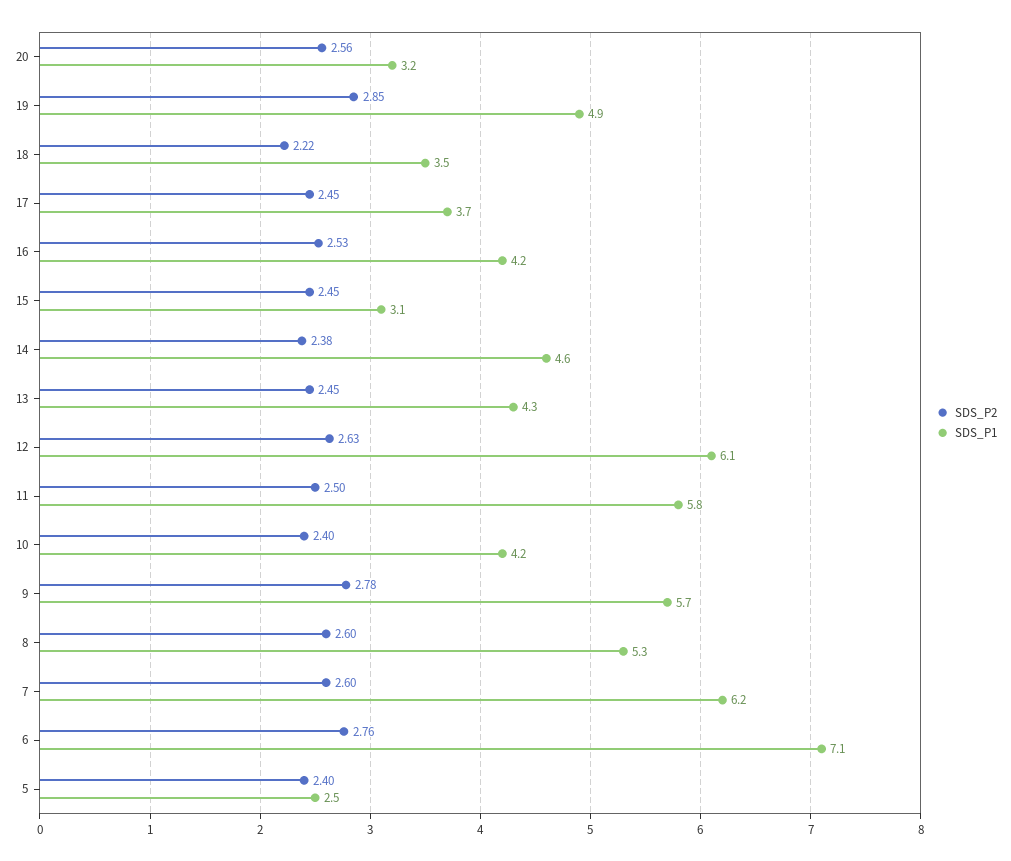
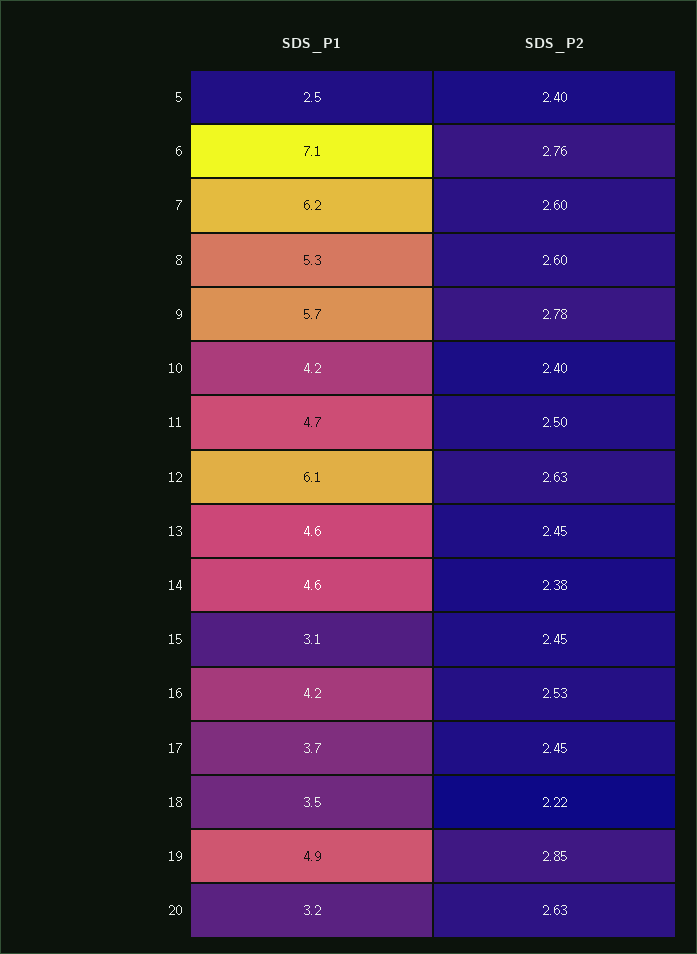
  {
    "SDS_P2": {
-     "20": 2.56,
+     "20": 2.63,
      "19": 2.85,
      "18": 2.22,
      "17": 2.45,
      "16": 2.53,
      "15": 2.45,
      "14": 2.38,
      "13": 2.45,
      "12": 2.63,
      "11": 2.5,
      "10": 2.4,
      "9": 2.78,
      "8": 2.6,
      "7": 2.6,
      "6": 2.76,
      "5": 2.4
    },
    "SDS_P1": {
      "20": 3.2,
      "19": 4.9,
      "18": 3.5,
      "17": 3.7,
      "16": 4.2,
      "15": 3.1,
      "14": 4.6,
-     "13": 4.3,
+     "13": 4.6,
      "12": 6.1,
-     "11": 5.8,
+     "11": 4.7,
      "10": 4.2,
      "9": 5.7,
      "8": 5.3,
      "7": 6.2,
      "6": 7.1,
      "5": 2.5
    }
  }

